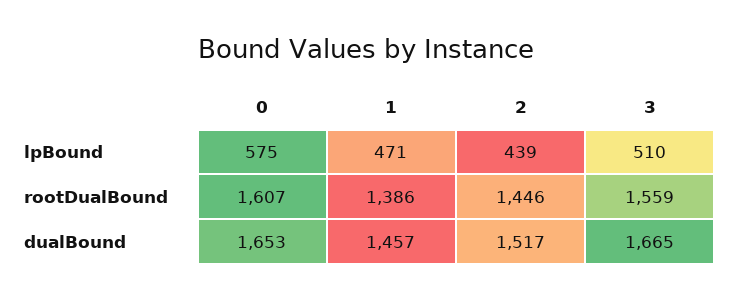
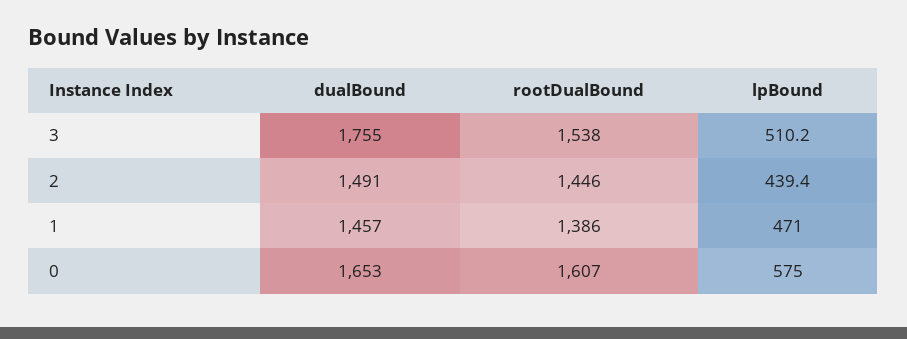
  {
    "0": {
      "lpBound": 575,
      "rootDualBound": 1607,
      "dualBound": 1653
    },
    "1": {
      "lpBound": 471,
      "rootDualBound": 1386,
      "dualBound": 1457
    },
    "2": {
      "lpBound": 439.4,
      "rootDualBound": 1446,
-     "dualBound": 1517
+     "dualBound": 1491
    },
    "3": {
      "lpBound": 510.2,
-     "rootDualBound": 1559,
+     "rootDualBound": 1538,
-     "dualBound": 1665
+     "dualBound": 1755
    }
  }

